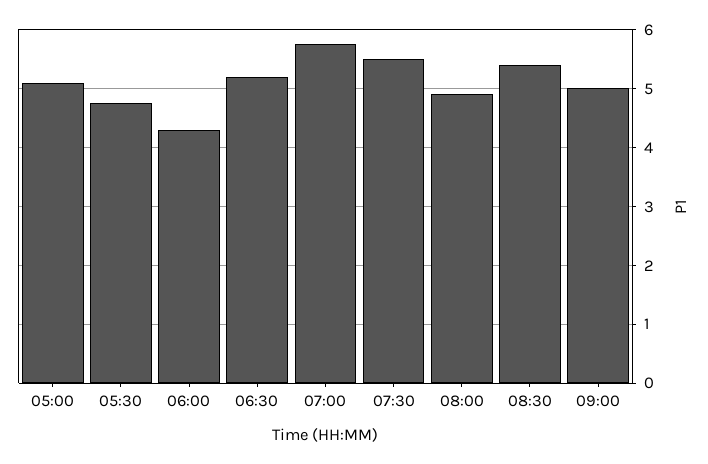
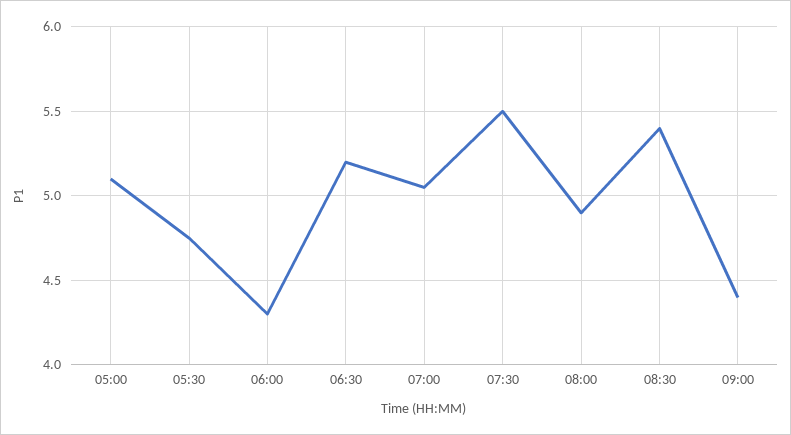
  {
    "05:00": 5.1,
    "05:30": 4.75,
    "06:00": 4.3,
    "06:30": 5.2,
-   "07:00": 5.8,
+   "07:00": 5.05,
    "07:30": 5.5,
    "08:00": 4.9,
    "08:30": 5.4,
-   "09:00": 5
+   "09:00": 4.4
  }

